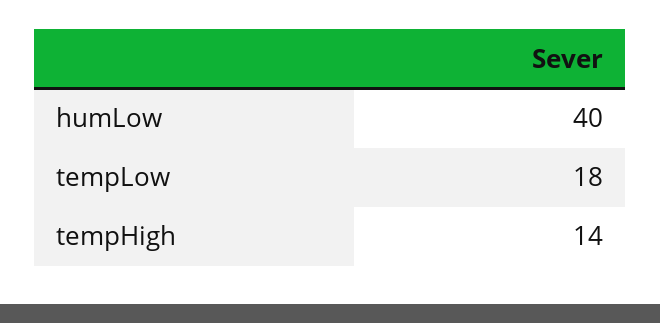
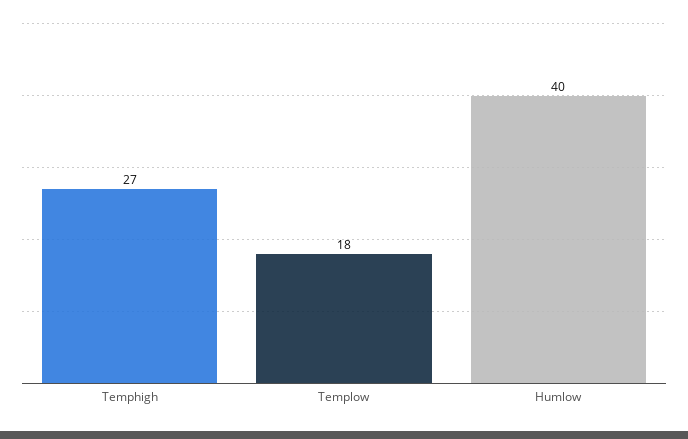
  {
    "humLow": 40,
    "tempLow": 18,
-   "tempHigh": 14
+   "tempHigh": 27
  }

